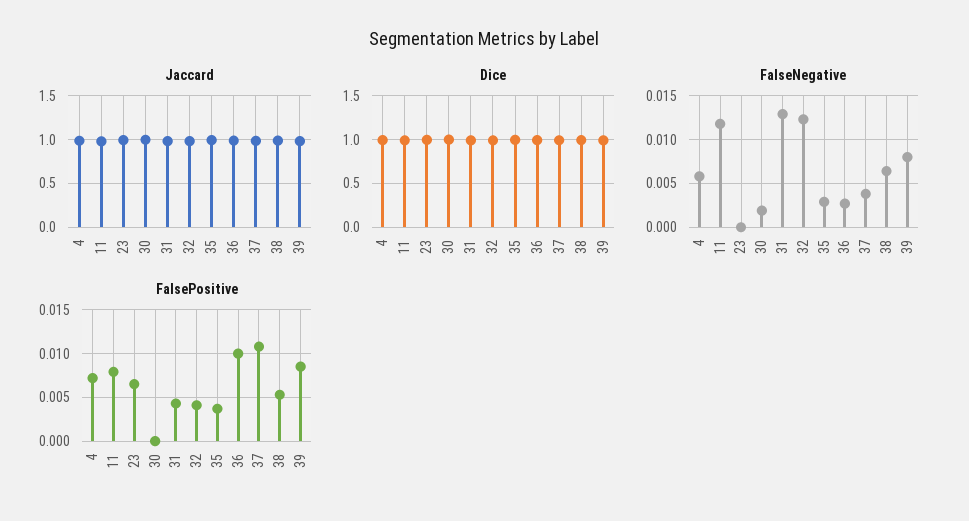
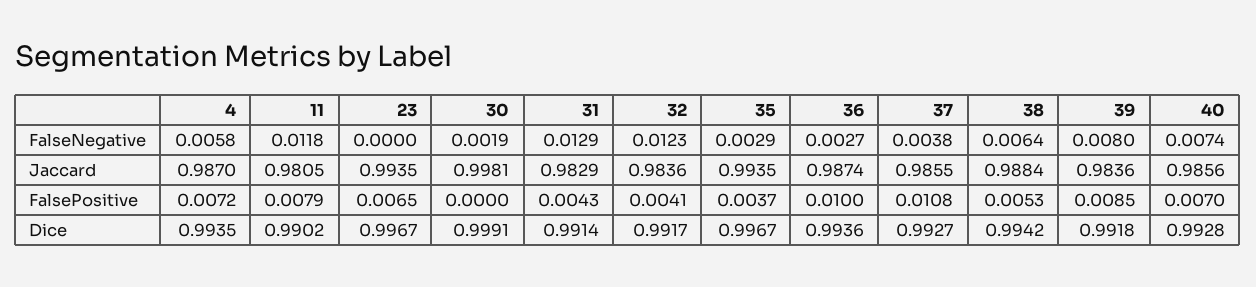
  {
    "Jaccard": {
      "4": 0.987,
      "11": 0.9805,
      "23": 0.9935,
      "30": 0.9981,
      "31": 0.9829,
      "32": 0.9836,
      "35": 0.9935,
      "36": 0.9874,
      "37": 0.9855,
      "38": 0.9884,
-     "39": 0.9836
+     "39": 0.9836,
+     "40": 0.9856
    },
    "Dice": {
      "4": 0.9935,
      "11": 0.9902,
      "23": 0.9967,
      "30": 0.9991,
      "31": 0.9914,
      "32": 0.9917,
      "35": 0.9967,
      "36": 0.9936,
      "37": 0.9927,
      "38": 0.9942,
-     "39": 0.9918
+     "39": 0.9918,
+     "40": 0.9928
    },
    "FalseNegative": {
      "4": 0.0058,
      "11": 0.0118,
      "23": 0,
      "30": 0.0019,
      "31": 0.0129,
      "32": 0.0123,
      "35": 0.0029,
      "36": 0.0027,
      "37": 0.0038,
      "38": 0.0064,
-     "39": 0.008
+     "39": 0.008,
+     "40": 0.0074
    },
    "FalsePositive": {
      "4": 0.0072,
      "11": 0.0079,
      "23": 0.0065,
      "30": 0,
      "31": 0.0043,
      "32": 0.0041,
      "35": 0.0037,
      "36": 0.01,
      "37": 0.0108,
      "38": 0.0053,
-     "39": 0.0085
+     "39": 0.0085,
+     "40": 0.007
    }
  }

